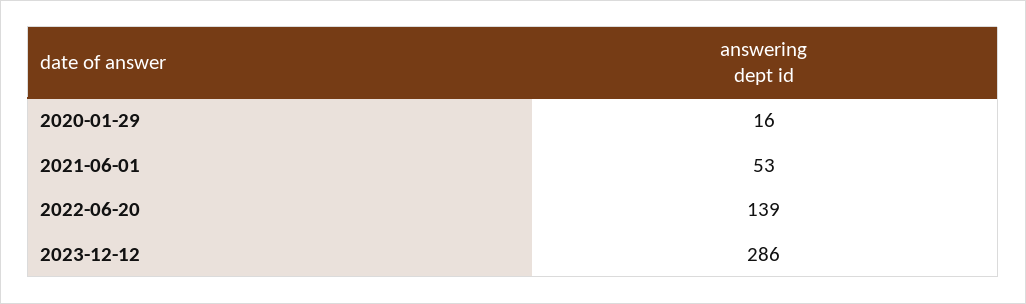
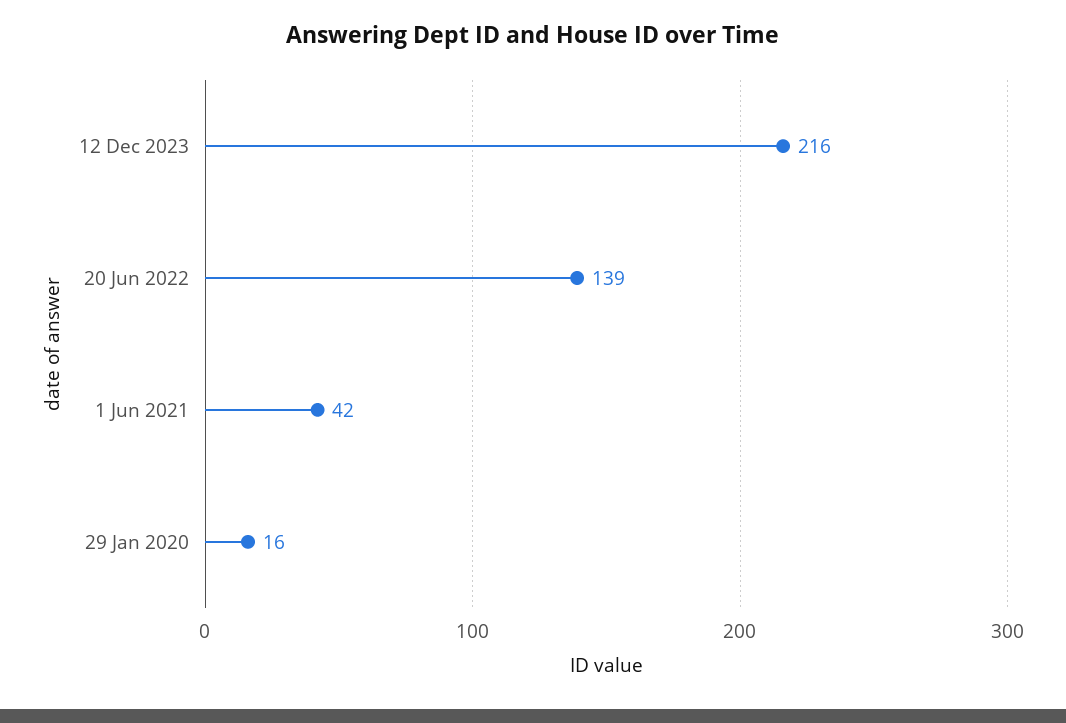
  {
    "2020-01-29": 16,
-   "2021-06-01": 53,
+   "2021-06-01": 42,
    "2022-06-20": 139,
-   "2023-12-12": 286
+   "2023-12-12": 216
  }

